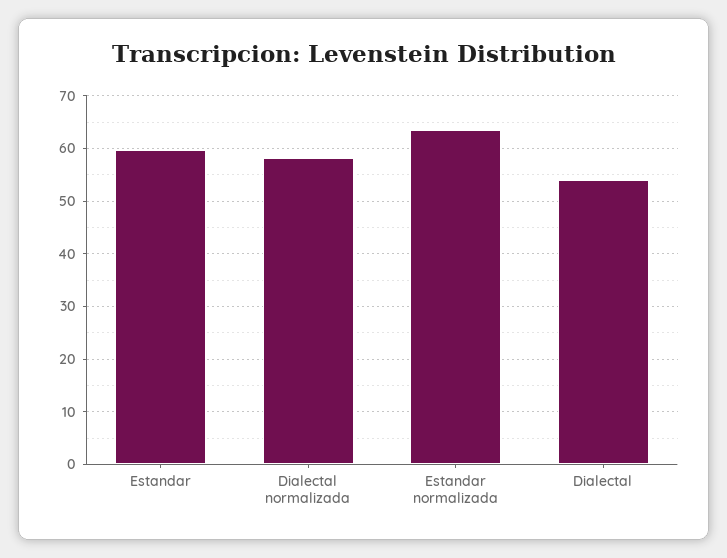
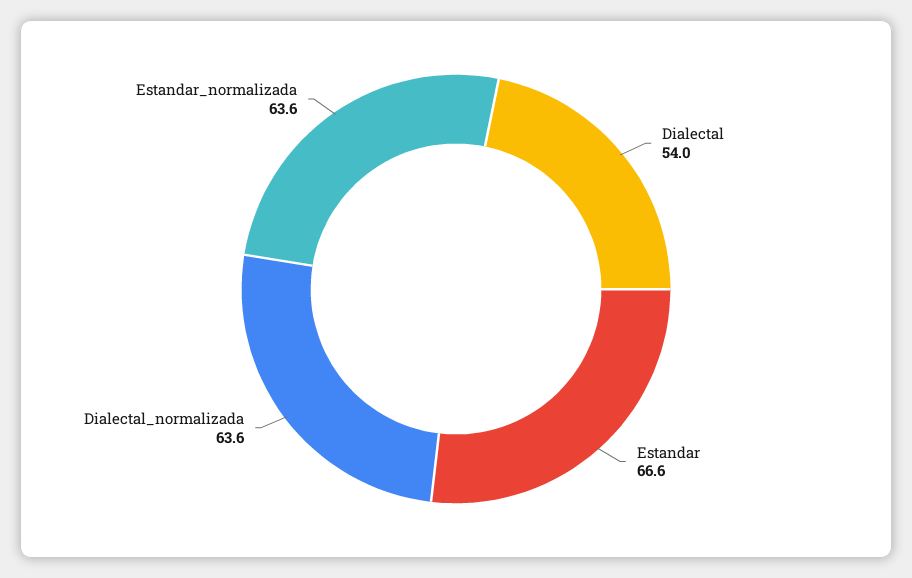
  {
-   "Estandar": 60,
+   "Estandar": 66.6,
-   "Dialectal normalizada": 58,
+   "Dialectal normalizada": 63.6,
    "Estandar normalizada": 63.6,
    "Dialectal": 54
  }

